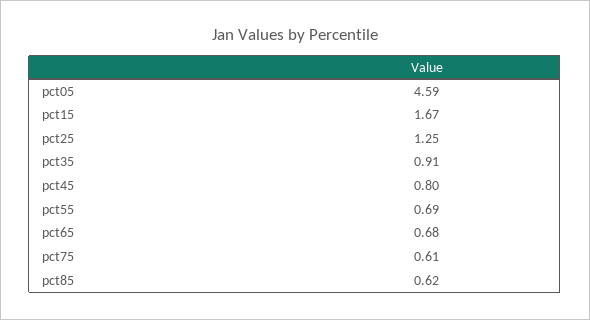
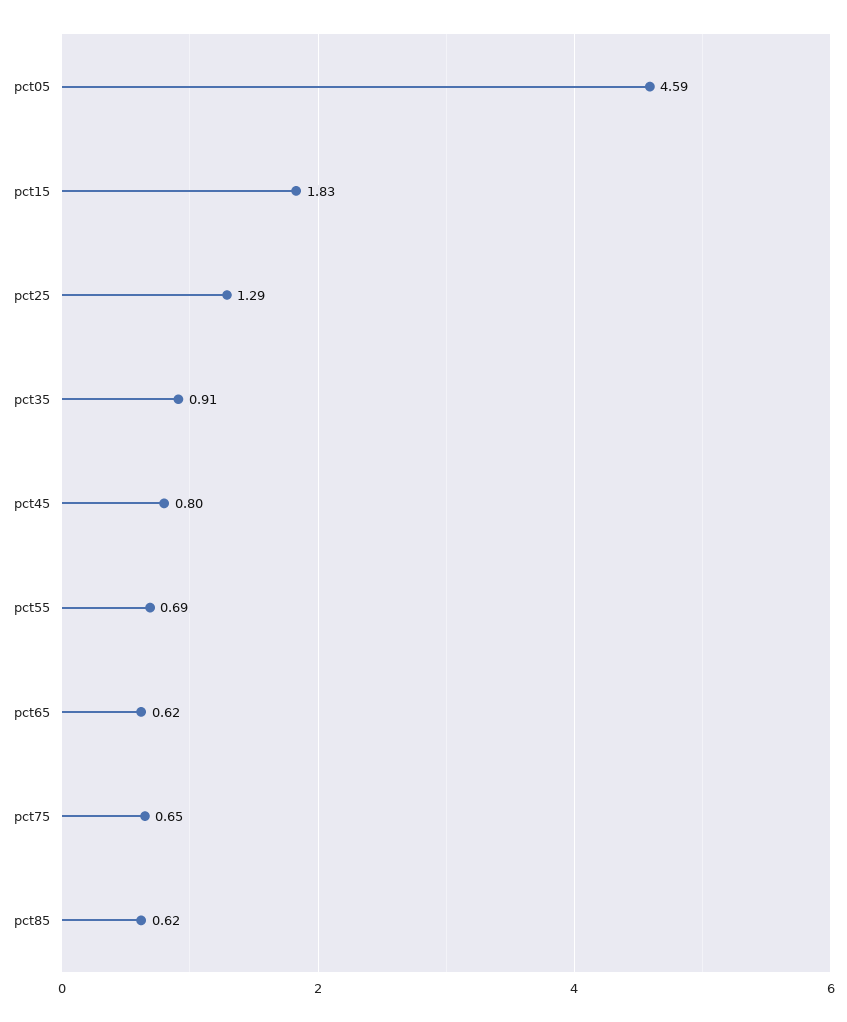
  {
    "pct05": 4.59,
-   "pct15": 1.67,
+   "pct15": 1.83,
-   "pct25": 1.25,
+   "pct25": 1.29,
    "pct35": 0.91,
    "pct45": 0.8,
    "pct55": 0.69,
-   "pct65": 0.68,
+   "pct65": 0.62,
-   "pct75": 0.61,
+   "pct75": 0.65,
    "pct85": 0.62
  }

